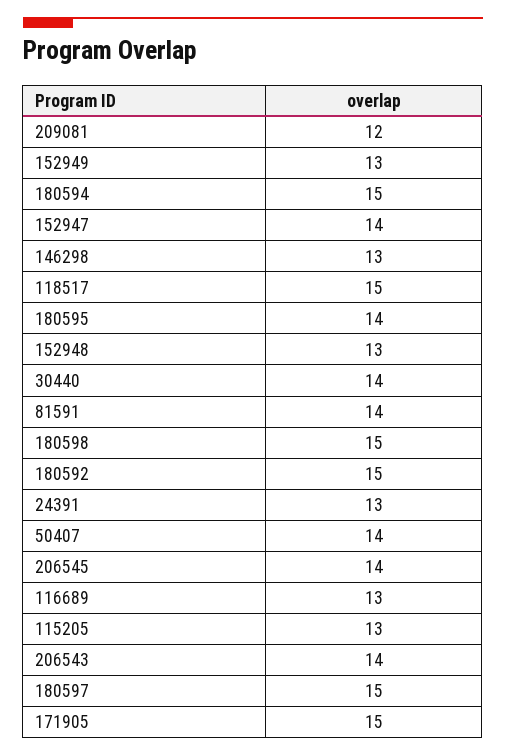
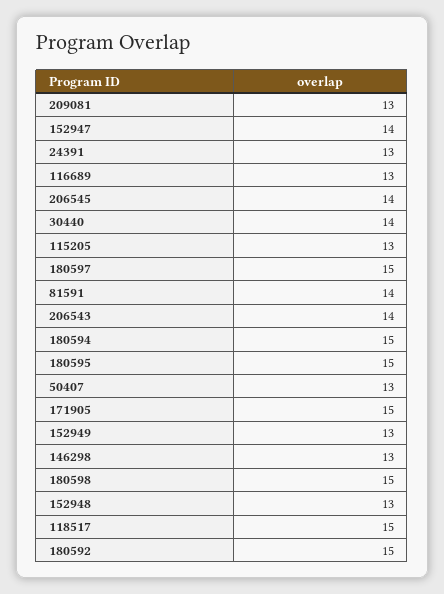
  {
-   "209081": 12,
+   "209081": 13,
    "152949": 13,
    "180594": 15,
    "152947": 14,
    "146298": 13,
    "118517": 15,
-   "180595": 14,
+   "180595": 15,
    "152948": 13,
    "30440": 14,
    "81591": 14,
    "180598": 15,
    "180592": 15,
    "24391": 13,
-   "50407": 14,
+   "50407": 13,
    "206545": 14,
    "116689": 13,
    "115205": 13,
    "206543": 14,
    "180597": 15,
    "171905": 15
  }

